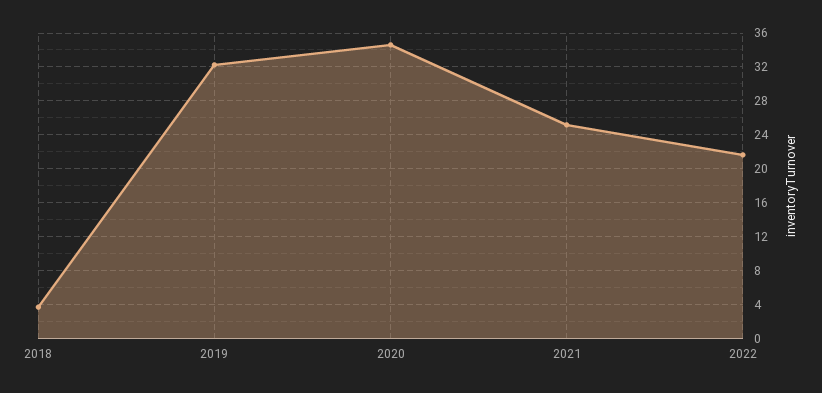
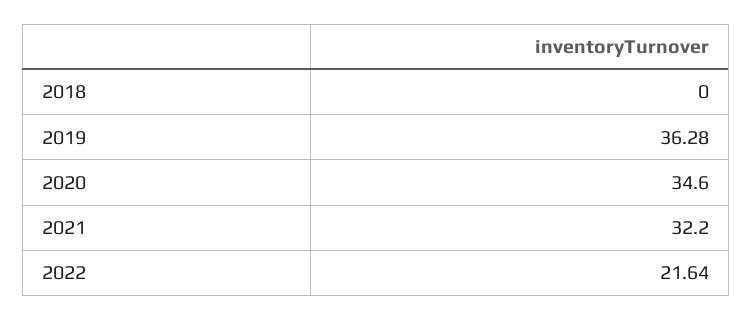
  {
-   "2018": 4,
+   "2018": 0,
-   "2019": 32,
+   "2019": 36.28,
    "2020": 34.6,
-   "2021": 25,
+   "2021": 32.2,
    "2022": 21.64
  }

